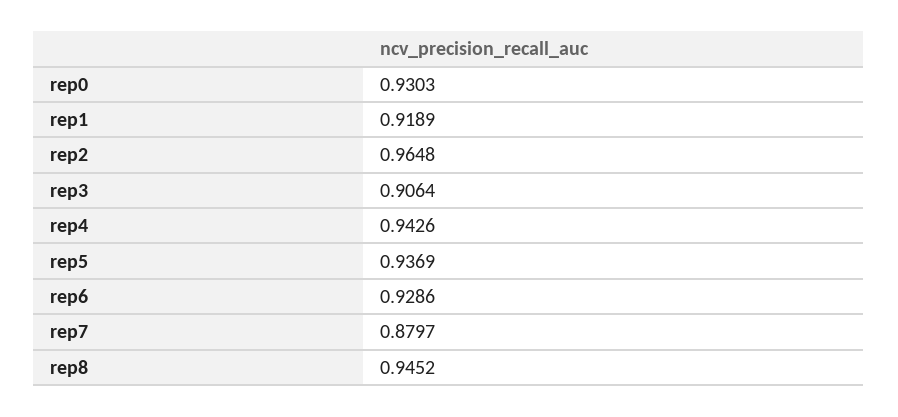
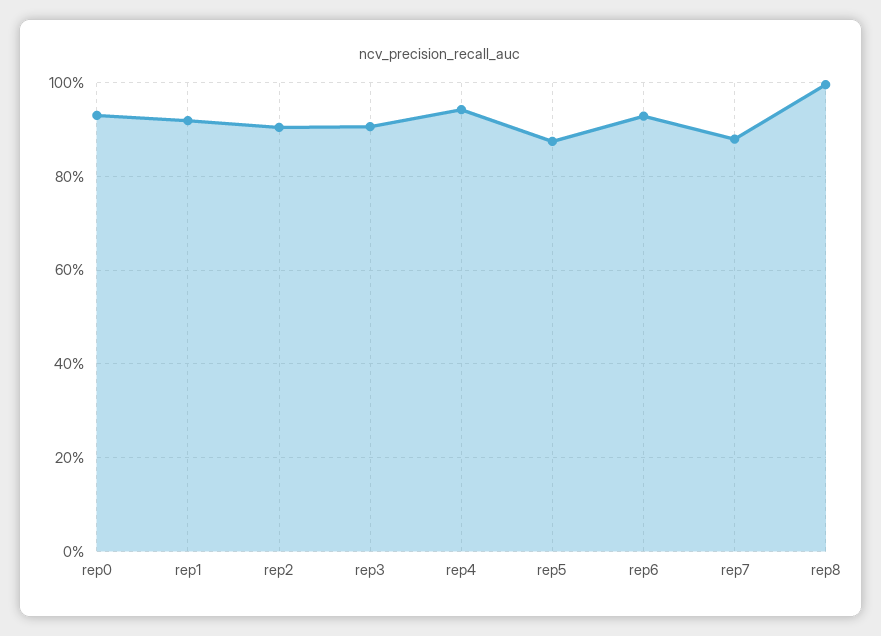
  {
    "rep0": 0.9303,
    "rep1": 0.9189,
-   "rep2": 0.9648,
+   "rep2": 0.9,
    "rep3": 0.9064,
    "rep4": 0.9426,
-   "rep5": 0.9369,
+   "rep5": 0.88,
    "rep6": 0.9286,
    "rep7": 0.8797,
-   "rep8": 0.9452
+   "rep8": 1
  }

